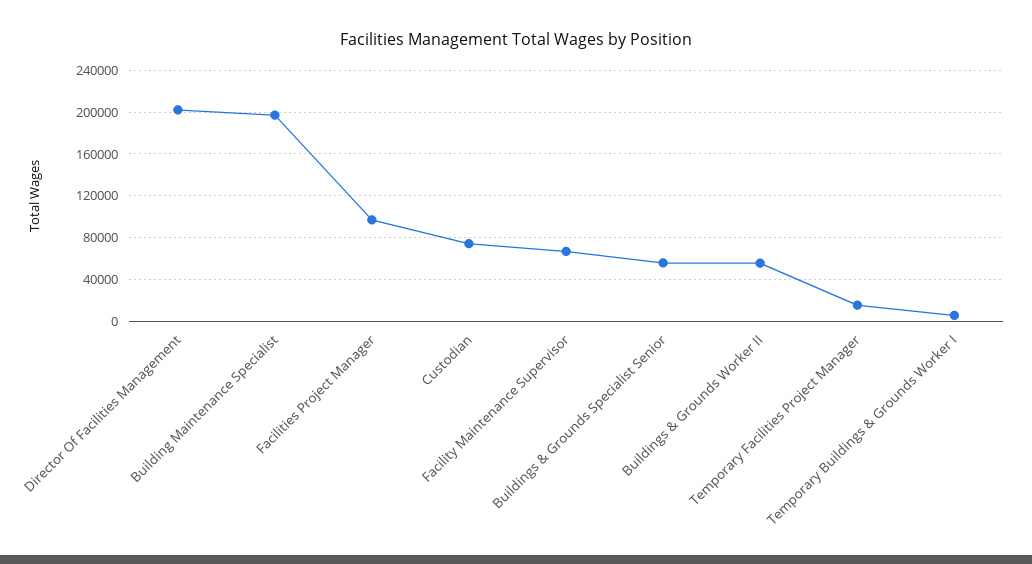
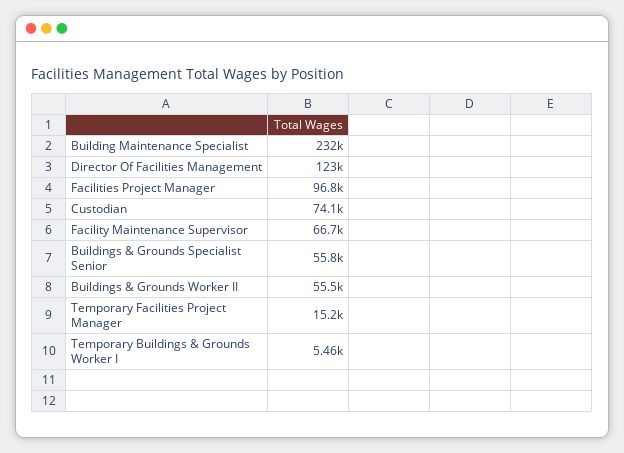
  {
-   "Director Of Facilities Management": 200000,
+   "Director Of Facilities Management": 123000,
-   "Building Maintenance Specialist": 200000,
+   "Building Maintenance Specialist": 232000,
    "Facilities Project Manager": 96800,
    "Custodian": 74100,
    "Facility Maintenance Supervisor": 66700,
    "Buildings & Grounds Specialist Senior": 55800,
    "Buildings & Grounds Worker II": 55500,
    "Temporary Facilities Project Manager": 15200,
    "Temporary Buildings & Grounds Worker I": 5460
  }

